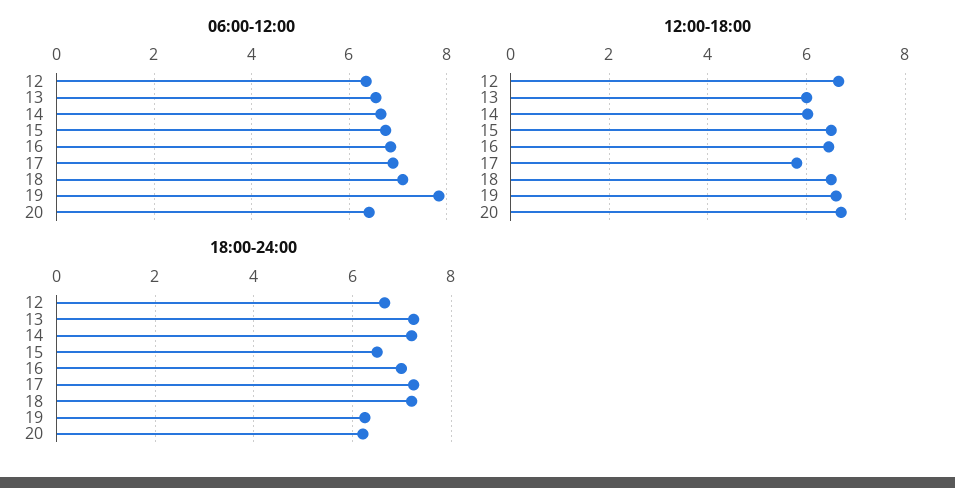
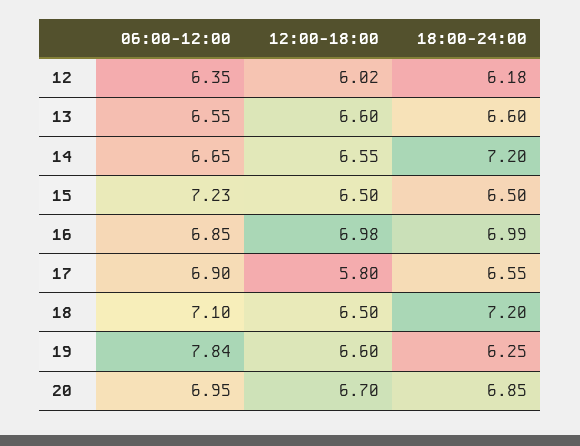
  {
    "06:00-12:00": {
      "12": 6.35,
      "13": 6.55,
      "14": 6.65,
-     "15": 6.8,
+     "15": 7.23,
      "16": 6.85,
      "17": 6.9,
      "18": 7.1,
      "19": 7.84,
-     "20": 6.4
+     "20": 6.95
    },
    "12:00-18:00": {
-     "12": 6.6,
+     "12": 6.02,
-     "13": 6,
+     "13": 6.6,
-     "14": 6,
+     "14": 6.55,
      "15": 6.5,
-     "16": 6.4,
+     "16": 6.98,
      "17": 5.8,
      "18": 6.5,
      "19": 6.6,
      "20": 6.7
    },
    "18:00-24:00": {
-     "12": 6.6,
+     "12": 6.18,
-     "13": 7.2,
+     "13": 6.6,
      "14": 7.2,
      "15": 6.5,
      "16": 6.99,
-     "17": 7.2,
+     "17": 6.55,
      "18": 7.2,
      "19": 6.25,
-     "20": 6.2
+     "20": 6.85
    }
  }

